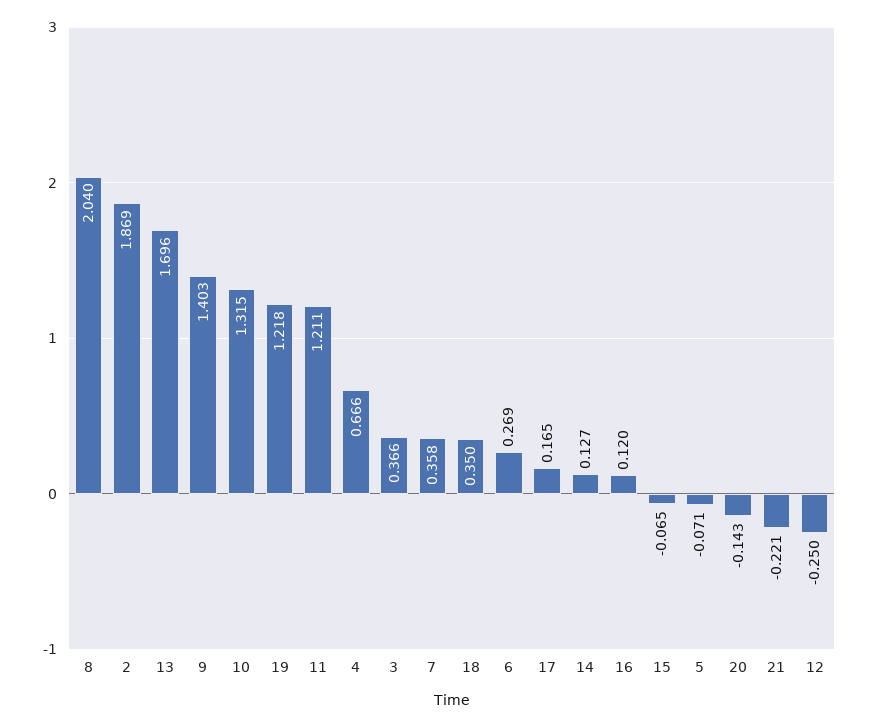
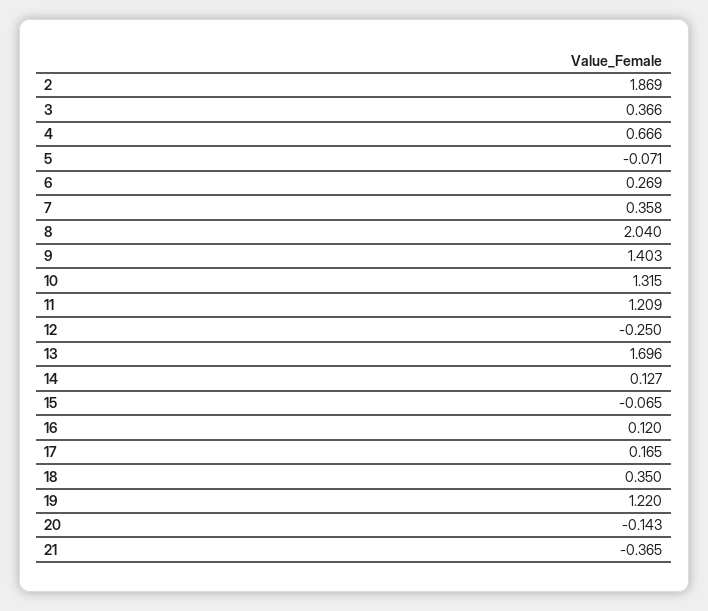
  {
    "8": 2.04,
    "2": 1.869,
    "13": 1.696,
    "9": 1.403,
    "10": 1.315,
-   "19": 1.218,
+   "19": 1.22,
-   "11": 1.211,
+   "11": 1.209,
    "4": 0.666,
    "3": 0.366,
    "7": 0.358,
    "18": 0.35,
    "6": 0.269,
    "17": 0.165,
    "14": 0.127,
    "16": 0.12,
    "15": -0.065,
    "5": -0.071,
    "20": -0.143,
-   "21": -0.221,
+   "21": -0.365,
    "12": -0.25
  }

